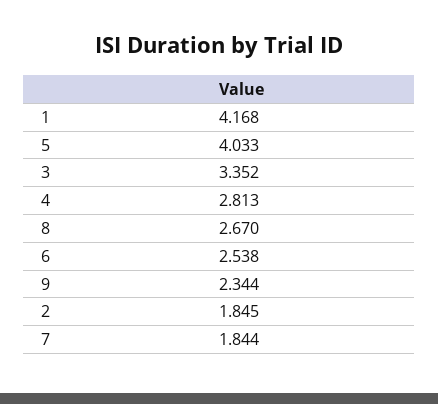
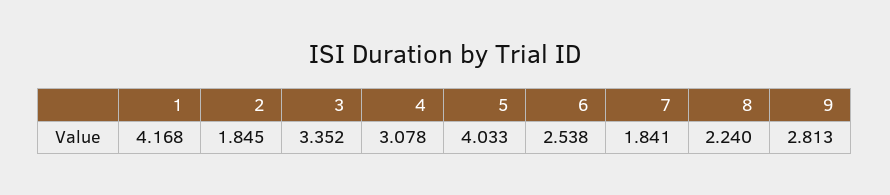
  {
    "1": 4.168,
    "5": 4.033,
    "3": 3.352,
-   "4": 2.813,
+   "4": 3.078,
-   "8": 2.67,
+   "8": 2.24,
    "6": 2.538,
-   "9": 2.344,
+   "9": 2.813,
    "2": 1.845,
-   "7": 1.844
+   "7": 1.841
  }

